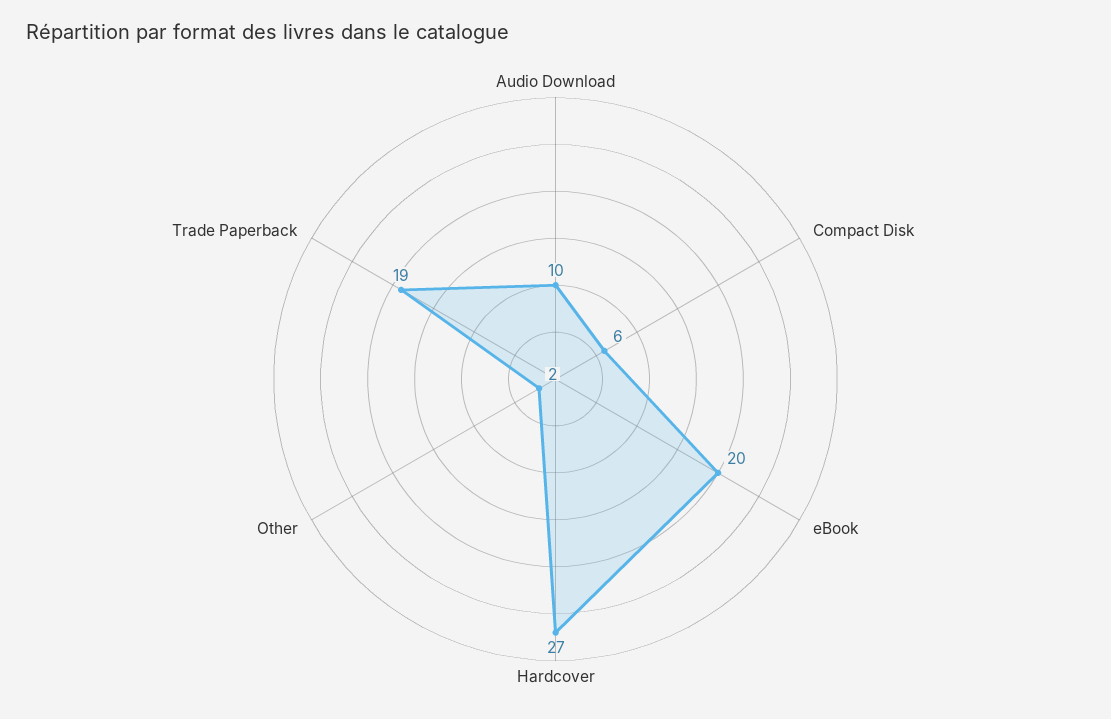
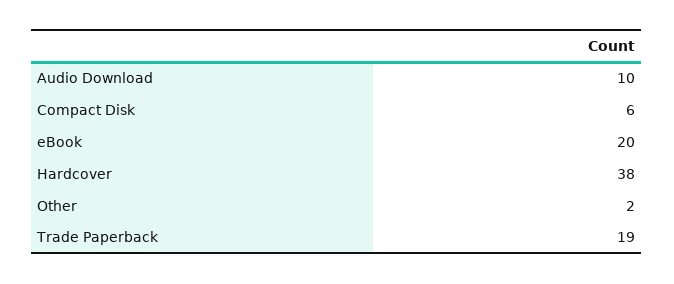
  {
    "Audio Download": 10,
    "Compact Disk": 6,
    "eBook": 20,
-   "Hardcover": 27,
+   "Hardcover": 38,
    "Other": 2,
    "Trade Paperback": 19
  }

